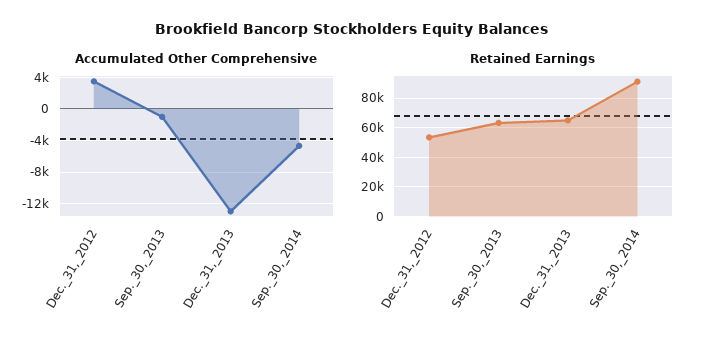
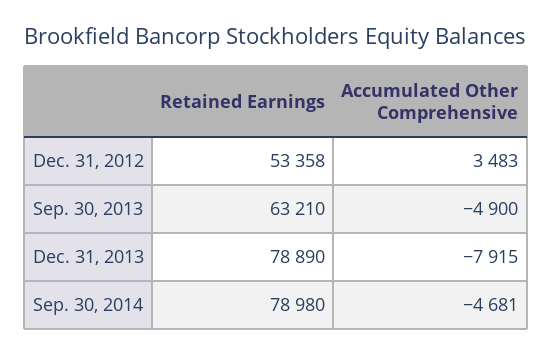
  {
    "Accumulated Other Comprehensive": {
      "Dec._31,_2012": 3483,
-     "Sep._30,_2013": -1000,
+     "Sep._30,_2013": -4900,
-     "Dec._31,_2013": -13000,
+     "Dec._31,_2013": -7915,
      "Sep._30,_2014": -4681
    },
    "Retained Earnings": {
      "Dec._31,_2012": 53358,
      "Sep._30,_2013": 63210,
-     "Dec._31,_2013": 65000,
+     "Dec._31,_2013": 78890,
-     "Sep._30,_2014": 90000
+     "Sep._30,_2014": 78980
    }
  }

